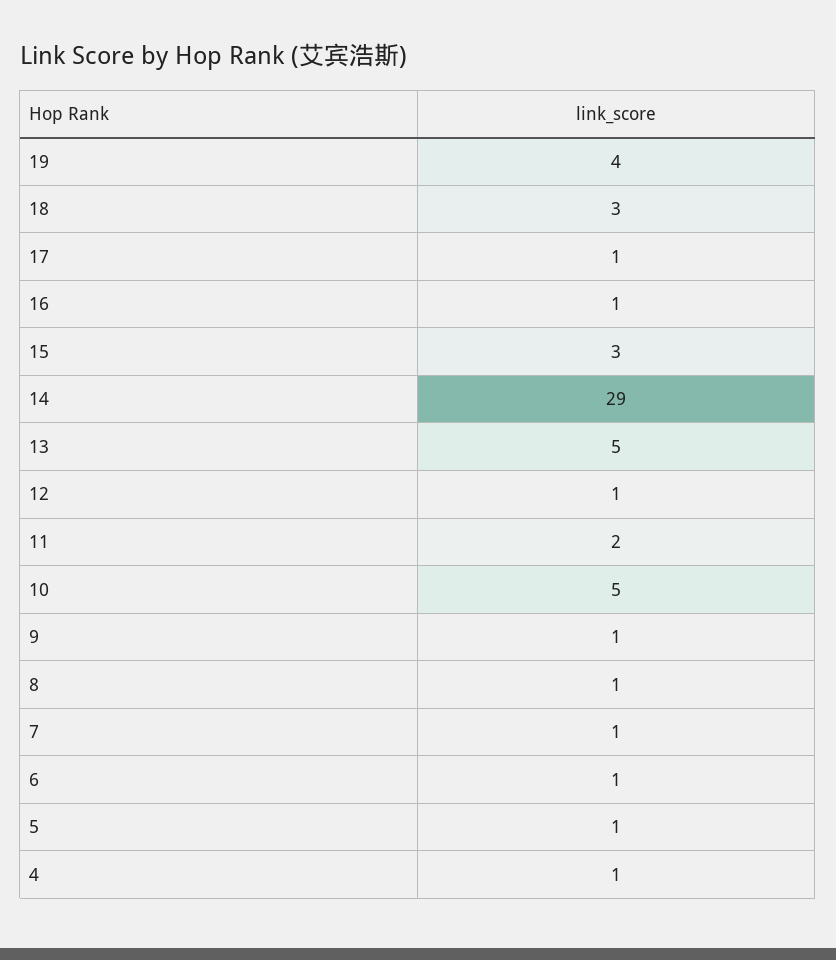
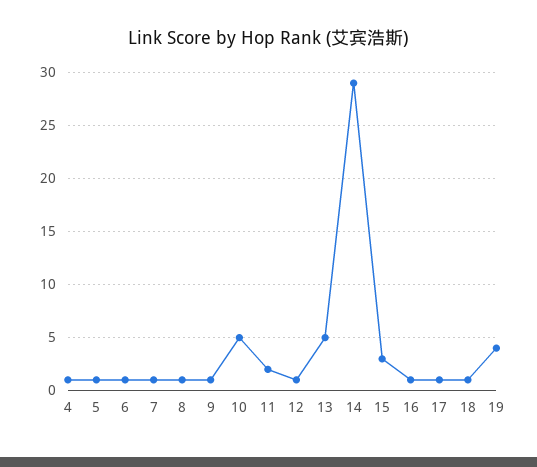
  {
    "19": 4,
-   "18": 3,
+   "18": 1,
    "17": 1,
    "16": 1,
    "15": 3,
    "14": 29,
    "13": 5,
    "12": 1,
    "11": 2,
    "10": 5,
    "9": 1,
    "8": 1,
    "7": 1,
    "6": 1,
    "5": 1,
    "4": 1
  }

